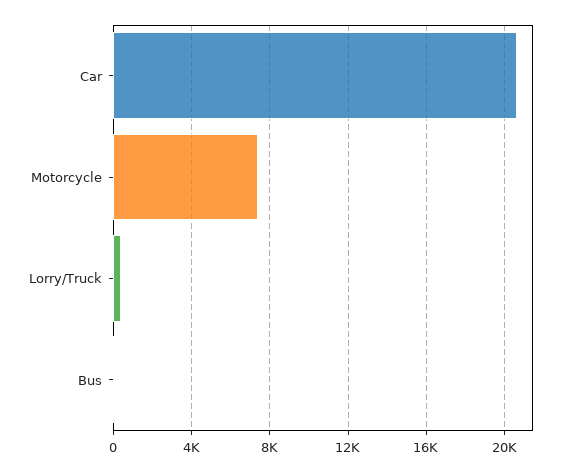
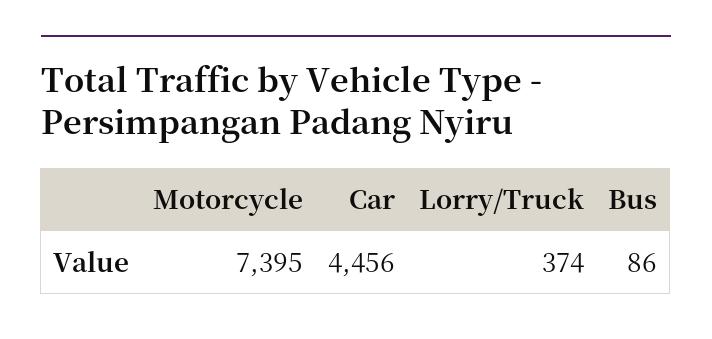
  {
-   "Car": 20500,
+   "Car": 4456,
    "Motorcycle": 7395,
    "Lorry/Truck": 374,
    "Bus": 86
  }

